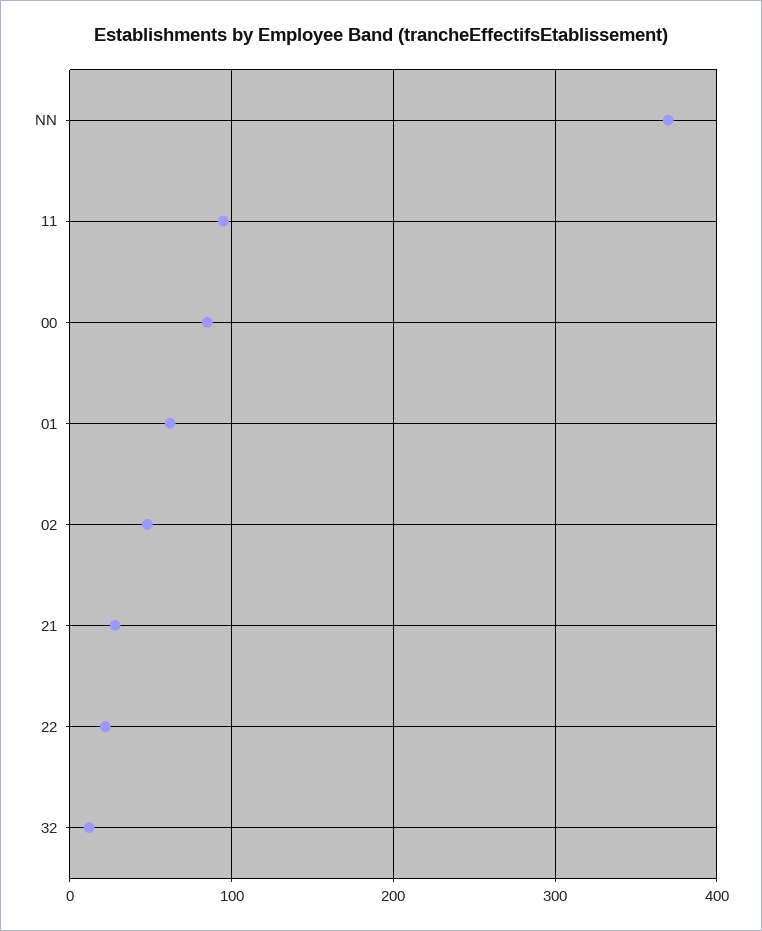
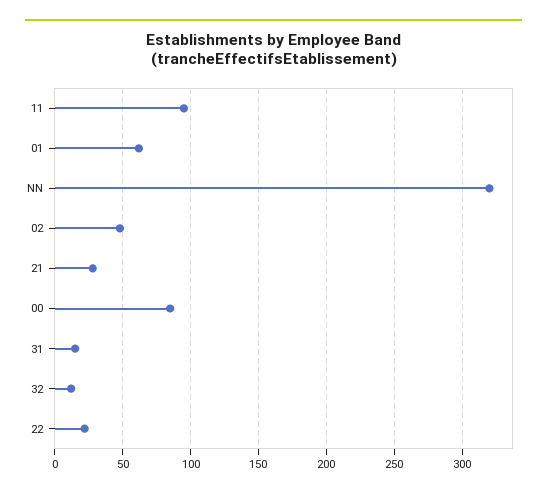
  {
-   "NN": 370,
+   "NN": 320,
    "11": 95,
    "00": 85,
    "01": 60,
    "02": 50,
    "21": 30,
    "22": 20,
-   "32": 10
+   "32": 10,
+   "31": 15
  }

